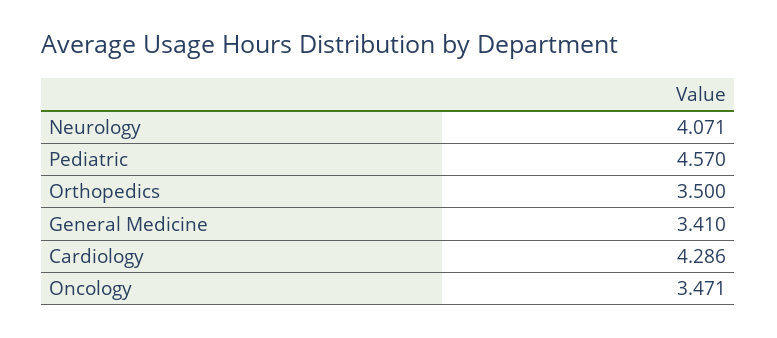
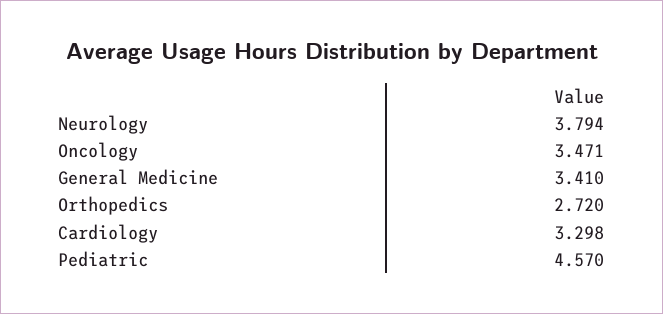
  {
-   "Neurology": 4.071,
+   "Neurology": 3.794,
    "Pediatric": 4.57,
-   "Orthopedics": 3.5,
+   "Orthopedics": 2.72,
    "General Medicine": 3.41,
-   "Cardiology": 4.286,
+   "Cardiology": 3.298,
    "Oncology": 3.471
  }

